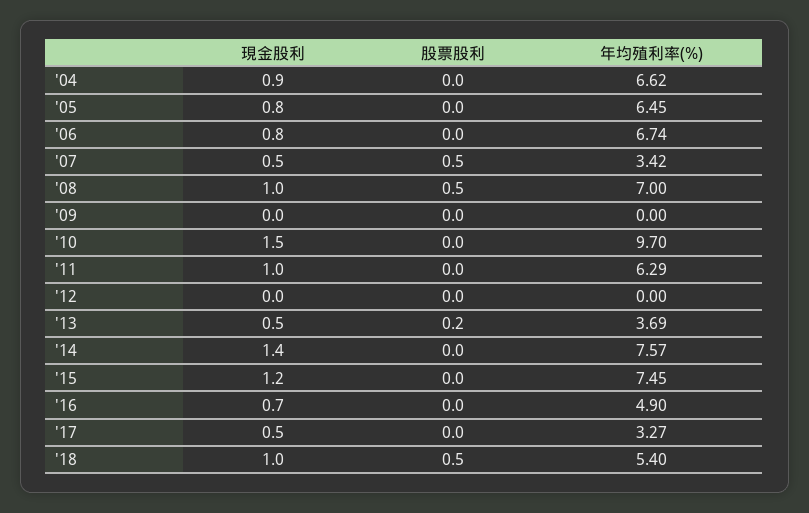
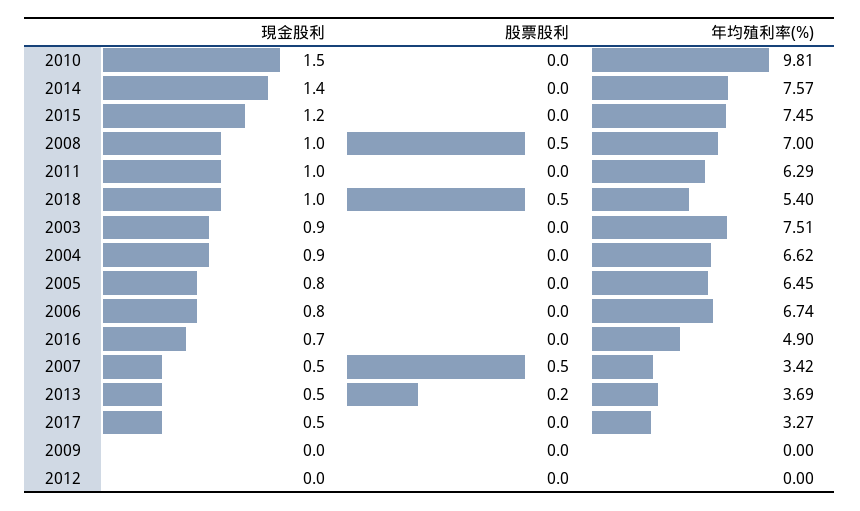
  {
    "現金股利": {
      "'04": 0.9,
      "'05": 0.8,
      "'06": 0.8,
      "'07": 0.5,
      "'08": 1,
      "'09": 0,
      "'10": 1.5,
      "'11": 1,
      "'12": 0,
      "'13": 0.5,
      "'14": 1.4,
      "'15": 1.2,
      "'16": 0.7,
      "'17": 0.5,
-     "'18": 1
+     "'18": 1,
+     "2003": 0.9
    },
    "股票股利": {
      "'04": 0,
      "'05": 0,
      "'06": 0,
      "'07": 0.5,
      "'08": 0.5,
      "'09": 0,
      "'10": 0,
      "'11": 0,
      "'12": 0,
      "'13": 0.2,
      "'14": 0,
      "'15": 0,
      "'16": 0,
      "'17": 0,
-     "'18": 0.5
+     "'18": 0.5,
+     "2003": 0
    },
    "年均殖利率(%)": {
      "'04": 6.62,
      "'05": 6.45,
      "'06": 6.74,
      "'07": 3.42,
      "'08": 7,
      "'09": 0,
-     "'10": 9.7,
+     "'10": 9.81,
      "'11": 6.29,
      "'12": 0,
      "'13": 3.69,
      "'14": 7.57,
      "'15": 7.45,
      "'16": 4.9,
      "'17": 3.27,
-     "'18": 5.4
+     "'18": 5.4,
+     "2003": 7.51
    }
  }

